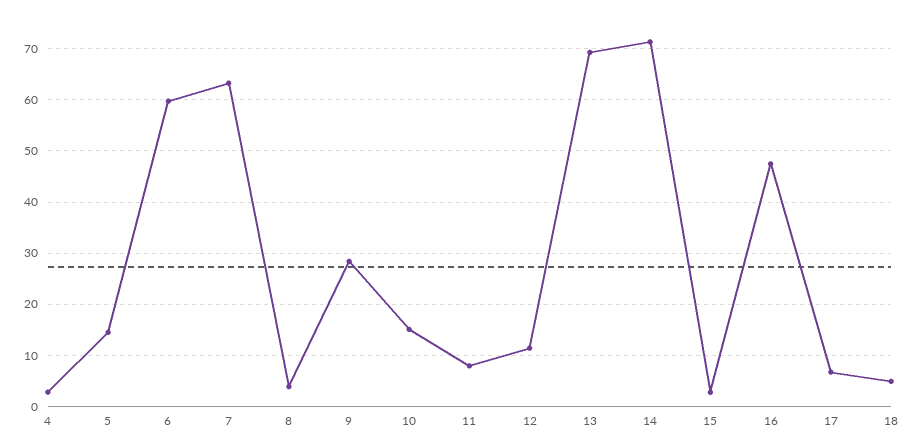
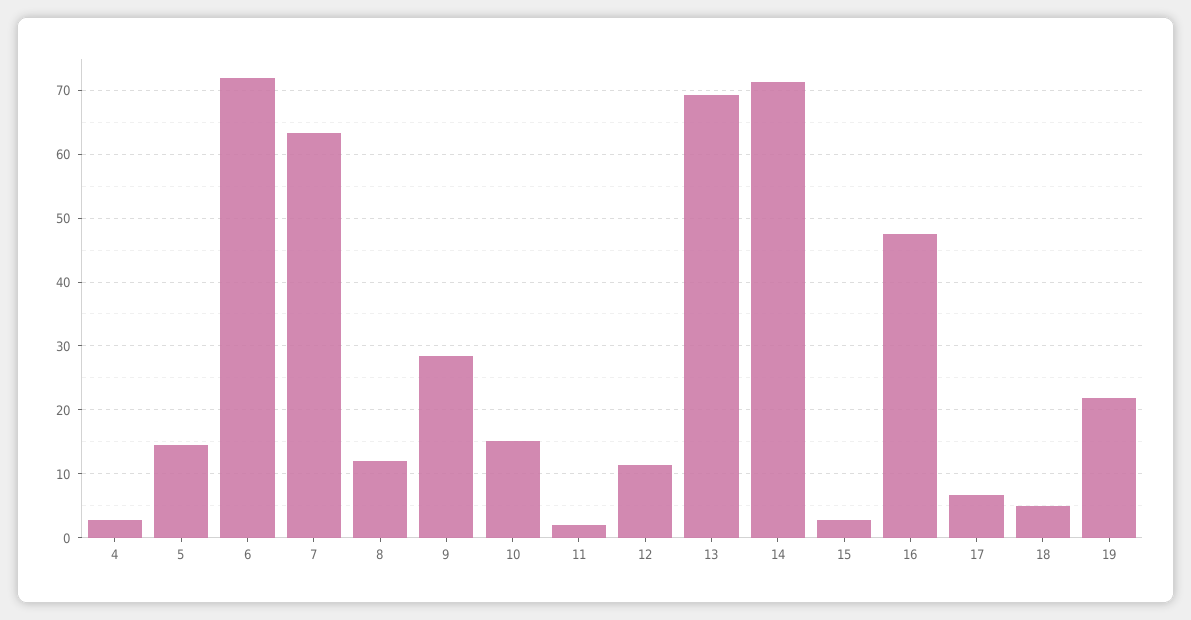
  {
    "4": 3,
    "5": 15,
-   "6": 60,
+   "6": 72,
    "7": 63,
-   "8": 4,
+   "8": 12,
    "9": 28,
    "10": 15,
-   "11": 8,
+   "11": 2,
    "12": 11,
    "13": 69,
    "14": 71,
    "15": 3,
    "16": 47,
    "17": 7,
-   "18": 5
+   "18": 5,
+   "19": 22
  }

